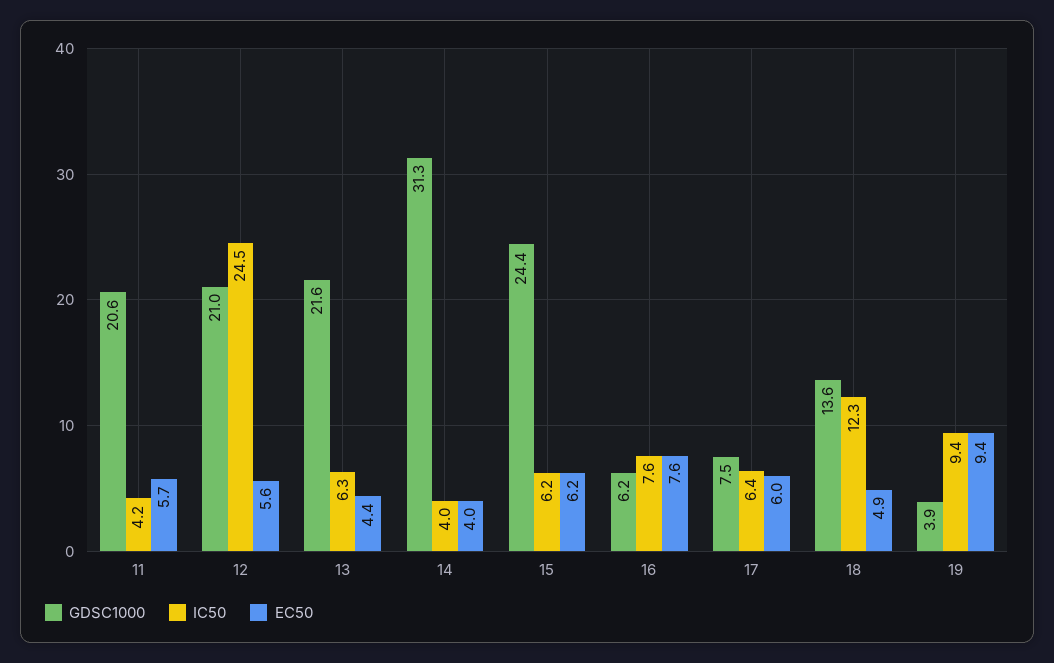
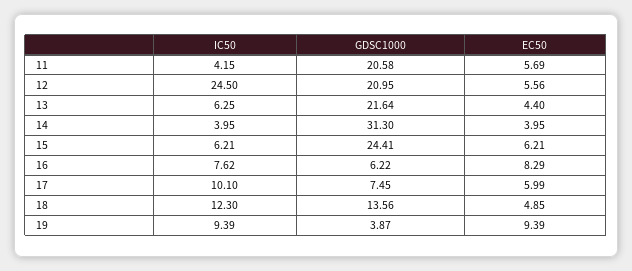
  {
    "GDSC1000": {
      "11": 20.58,
      "12": 20.95,
      "13": 21.64,
      "14": 31.3,
      "15": 24.41,
      "16": 6.22,
      "17": 7.45,
      "18": 13.56,
      "19": 3.87
    },
    "IC50": {
      "11": 4.15,
      "12": 24.5,
      "13": 6.25,
      "14": 3.95,
      "15": 6.21,
      "16": 7.62,
-     "17": 6.4,
+     "17": 10.1,
      "18": 12.3,
      "19": 9.39
    },
    "EC50": {
      "11": 5.69,
      "12": 5.56,
      "13": 4.4,
      "14": 3.95,
      "15": 6.21,
-     "16": 7.6,
+     "16": 8.29,
      "17": 5.99,
      "18": 4.85,
      "19": 9.39
    }
  }

